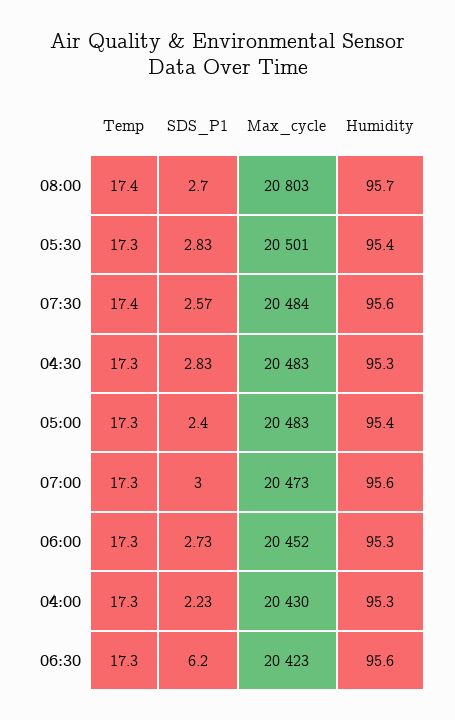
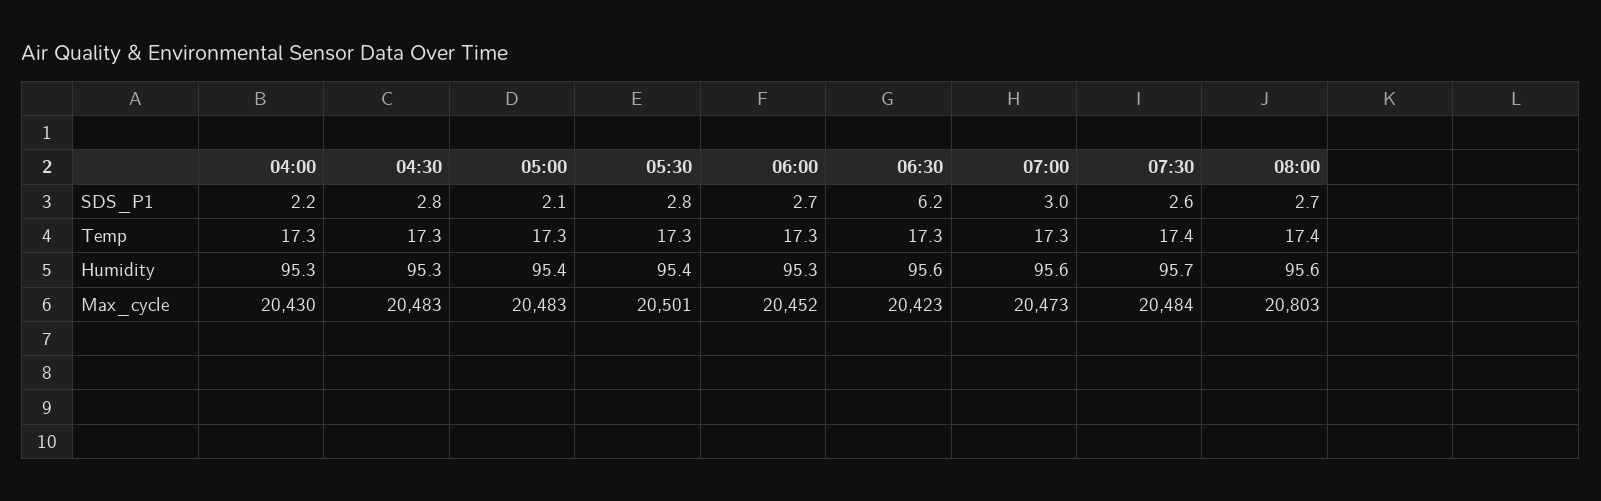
  {
    "Temp": {
      "08:00": 17.4,
      "05:30": 17.3,
      "07:30": 17.4,
      "04:30": 17.3,
      "05:00": 17.3,
      "07:00": 17.3,
      "06:00": 17.3,
      "04:00": 17.3,
      "06:30": 17.3
    },
    "SDS_P1": {
      "08:00": 2.7,
      "05:30": 2.83,
      "07:30": 2.57,
      "04:30": 2.83,
-     "05:00": 2.4,
+     "05:00": 2.1,
      "07:00": 3,
      "06:00": 2.73,
      "04:00": 2.23,
      "06:30": 6.2
    },
    "Max_cycle": {
      "08:00": 20803,
      "05:30": 20501,
      "07:30": 20484,
      "04:30": 20483,
      "05:00": 20483,
      "07:00": 20473,
      "06:00": 20452,
      "04:00": 20430,
      "06:30": 20423
    },
    "Humidity": {
-     "08:00": 95.7,
+     "08:00": 95.6,
      "05:30": 95.4,
-     "07:30": 95.6,
+     "07:30": 95.7,
      "04:30": 95.3,
      "05:00": 95.4,
      "07:00": 95.6,
      "06:00": 95.3,
      "04:00": 95.3,
      "06:30": 95.6
    }
  }

